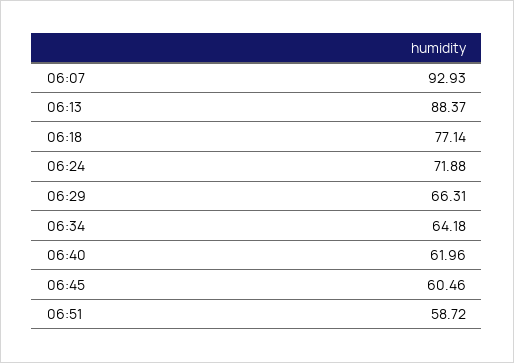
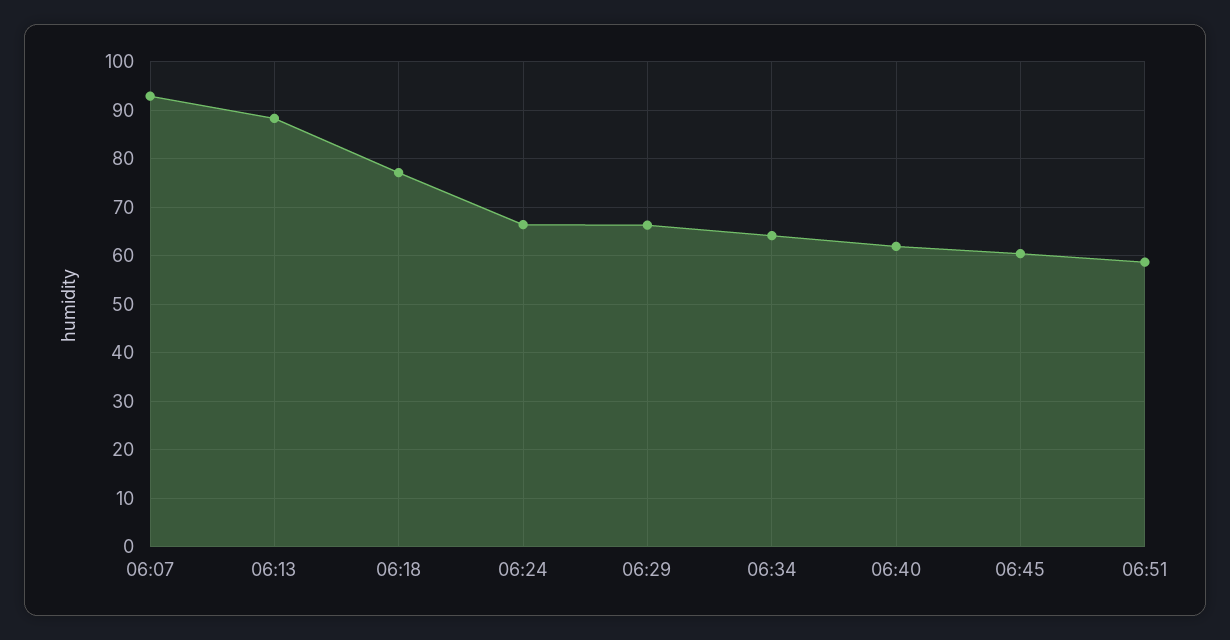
  {
    "06:07": 92.93,
    "06:13": 88.37,
    "06:18": 77.14,
-   "06:24": 71.88,
+   "06:24": 66,
    "06:29": 66.31,
    "06:34": 64.18,
    "06:40": 61.96,
    "06:45": 60.46,
    "06:51": 58.72
  }

